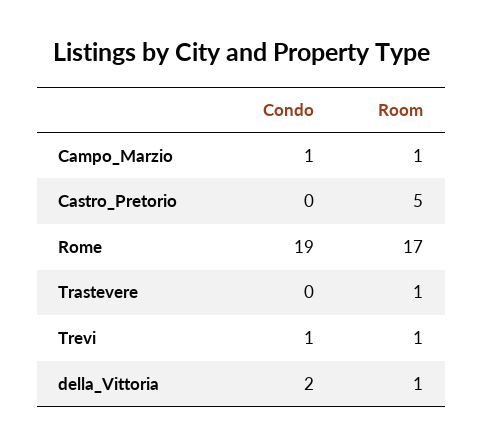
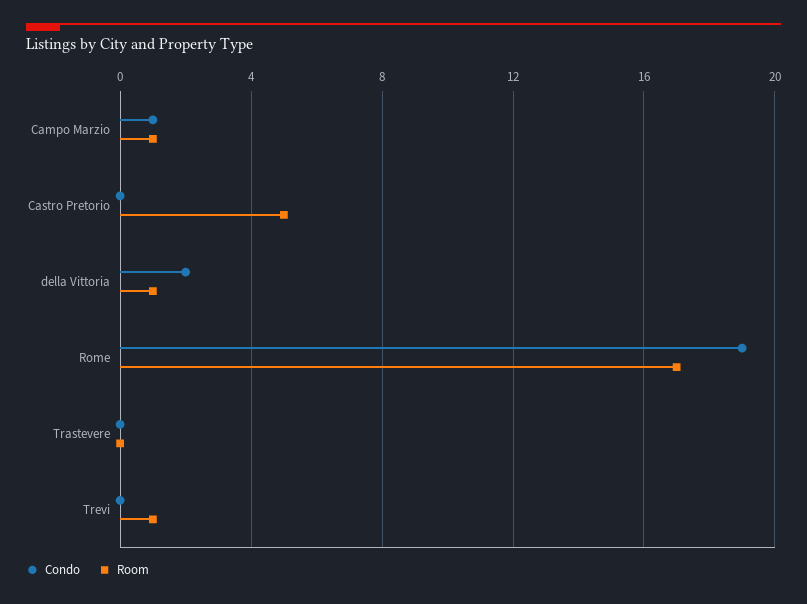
  {
    "Condo": {
      "Campo_Marzio": 1,
      "Castro_Pretorio": 0,
      "Rome": 19,
      "Trastevere": 0,
-     "Trevi": 1,
+     "Trevi": 0,
      "della_Vittoria": 2
    },
    "Room": {
      "Campo_Marzio": 1,
      "Castro_Pretorio": 5,
      "Rome": 17,
-     "Trastevere": 1,
+     "Trastevere": 0,
      "Trevi": 1,
      "della_Vittoria": 1
    }
  }

